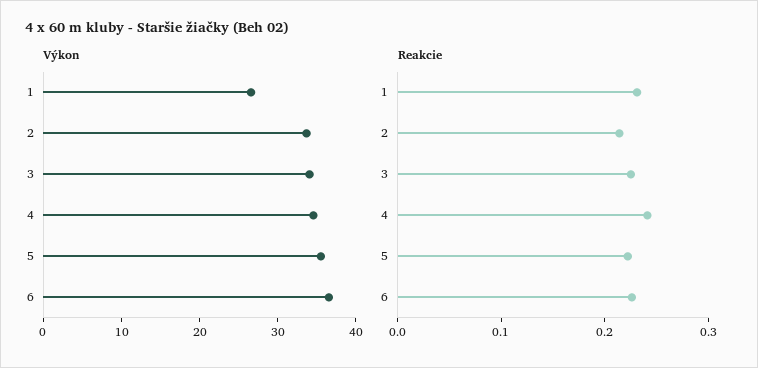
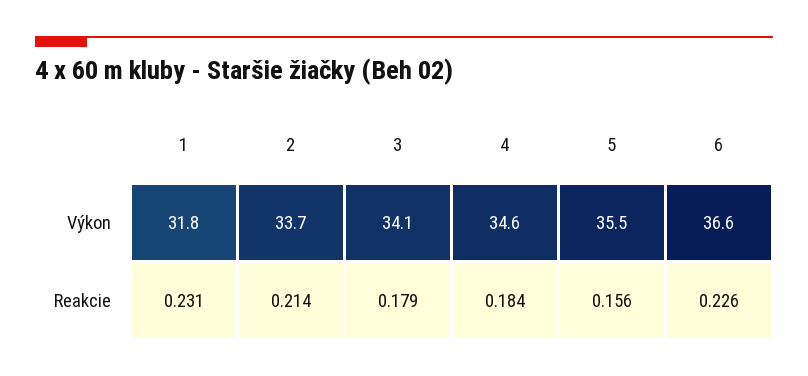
  {
    "Výkon": {
-     "1": 26,
+     "1": 31.8,
      "2": 33.7,
      "3": 34.1,
      "4": 34.6,
      "5": 35.5,
      "6": 36.6
    },
    "Reakcie": {
      "1": 0.231,
      "2": 0.214,
-     "3": 0.22,
+     "3": 0.179,
-     "4": 0.24,
+     "4": 0.184,
-     "5": 0.22,
+     "5": 0.156,
      "6": 0.226
    }
  }

